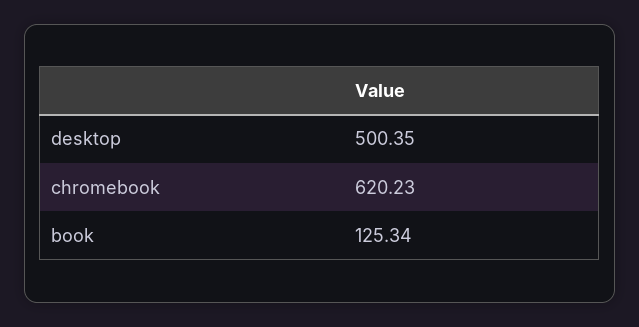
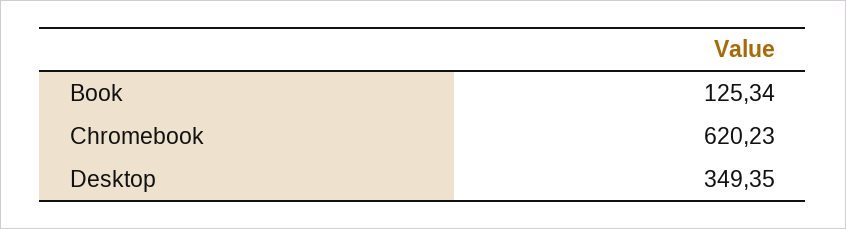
  {
-   "desktop": 500.35,
+   "desktop": 349.35,
    "chromebook": 620.23,
    "book": 125.34
  }

